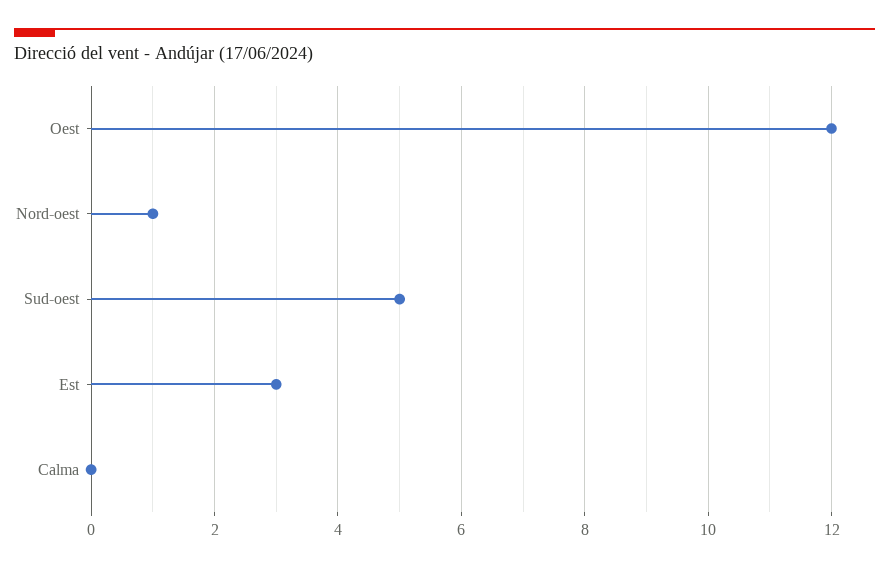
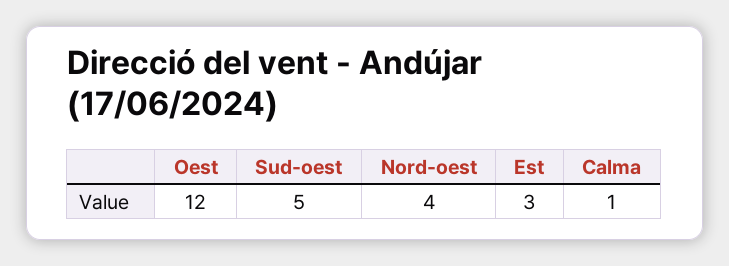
  {
    "Oest": 12,
-   "Nord-oest": 1,
+   "Nord-oest": 4,
    "Sud-oest": 5,
    "Est": 3,
-   "Calma": 0
+   "Calma": 1
  }

